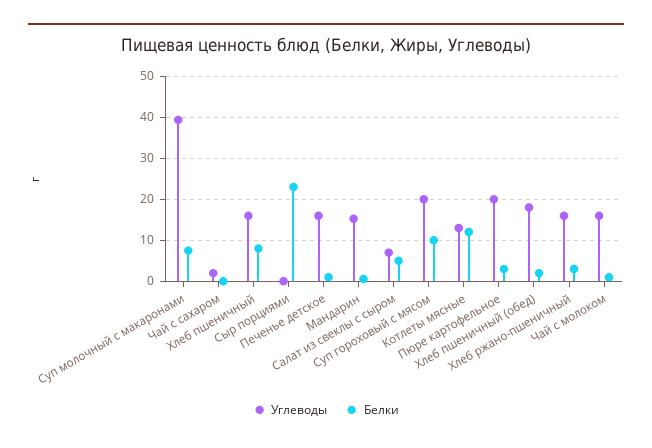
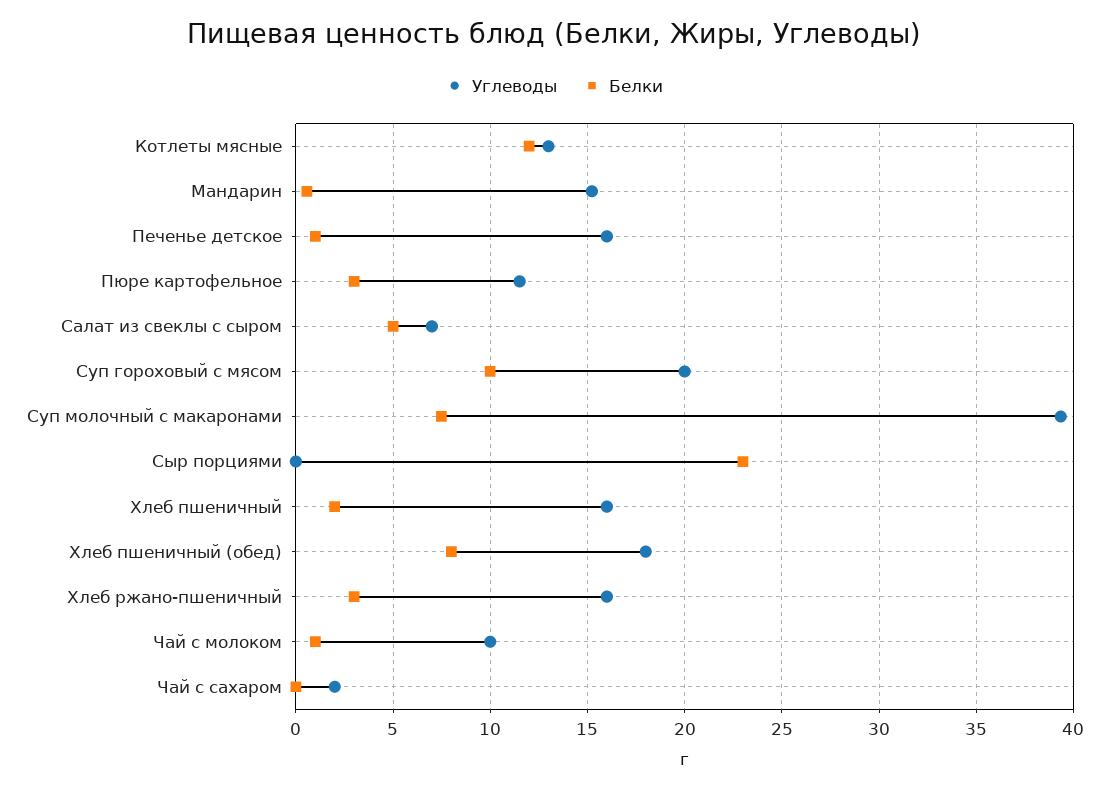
  {
    "Углеводы": {
      "Суп молочный с макаронами": 39.5,
      "Чай с сахаром": 2,
      "Хлеб пшеничный": 16,
      "Сыр порциями": 0,
      "Печенье детское": 16,
      "Мандарин": 15,
      "Салат из свеклы с сыром": 7,
      "Суп гороховый с мясом": 20,
      "Котлеты мясные": 13,
-     "Пюре картофельное": 20,
+     "Пюре картофельное": 11.5,
      "Хлеб пшеничный (обед)": 18,
      "Хлеб ржано-пшеничный": 16,
-     "Чай с молоком": 16
+     "Чай с молоком": 10
    },
    "Белки": {
      "Суп молочный с макаронами": 7.5,
      "Чай с сахаром": 0,
-     "Хлеб пшеничный": 8,
+     "Хлеб пшеничный": 2,
      "Сыр порциями": 23,
      "Печенье детское": 1,
      "Мандарин": 0.5,
      "Салат из свеклы с сыром": 5,
      "Суп гороховый с мясом": 10,
      "Котлеты мясные": 12,
      "Пюре картофельное": 3,
-     "Хлеб пшеничный (обед)": 2,
+     "Хлеб пшеничный (обед)": 8,
      "Хлеб ржано-пшеничный": 3,
      "Чай с молоком": 1
    }
  }

